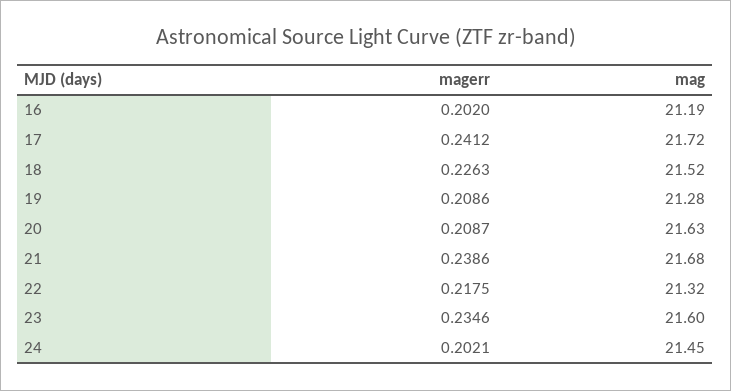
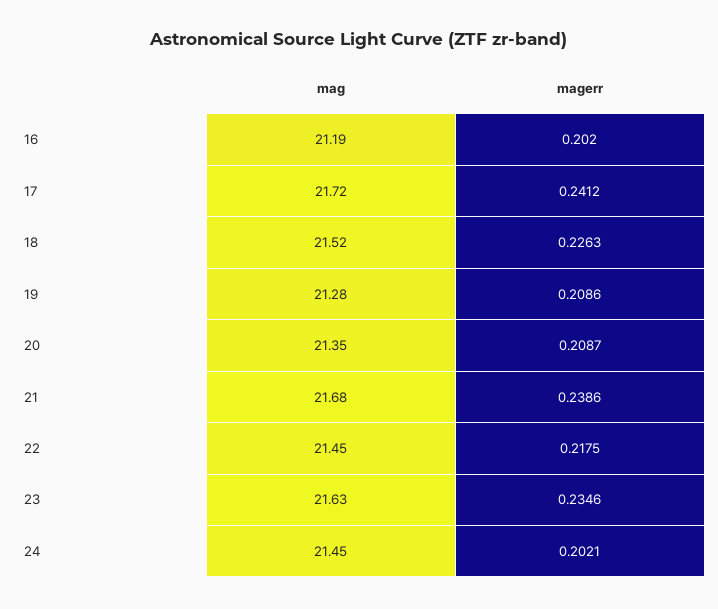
  {
    "magerr": {
      "16": 0.202,
      "17": 0.2412,
      "18": 0.2263,
      "19": 0.2086,
      "20": 0.2087,
      "21": 0.2386,
      "22": 0.2175,
      "23": 0.2346,
      "24": 0.2021
    },
    "mag": {
      "16": 21.19,
      "17": 21.72,
      "18": 21.52,
      "19": 21.28,
-     "20": 21.63,
+     "20": 21.35,
      "21": 21.68,
-     "22": 21.32,
+     "22": 21.45,
-     "23": 21.6,
+     "23": 21.63,
      "24": 21.45
    }
  }

